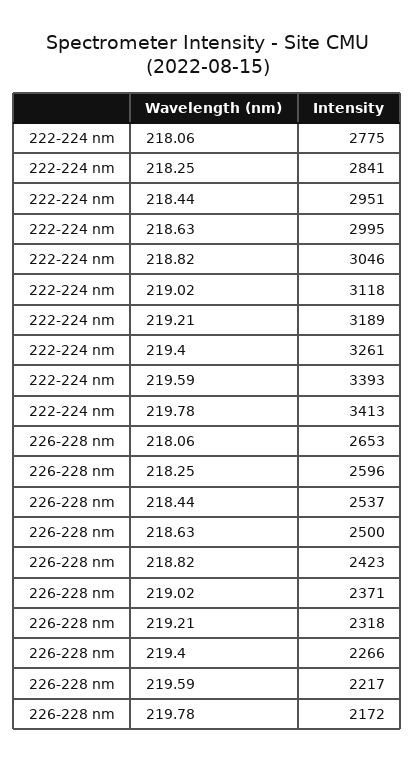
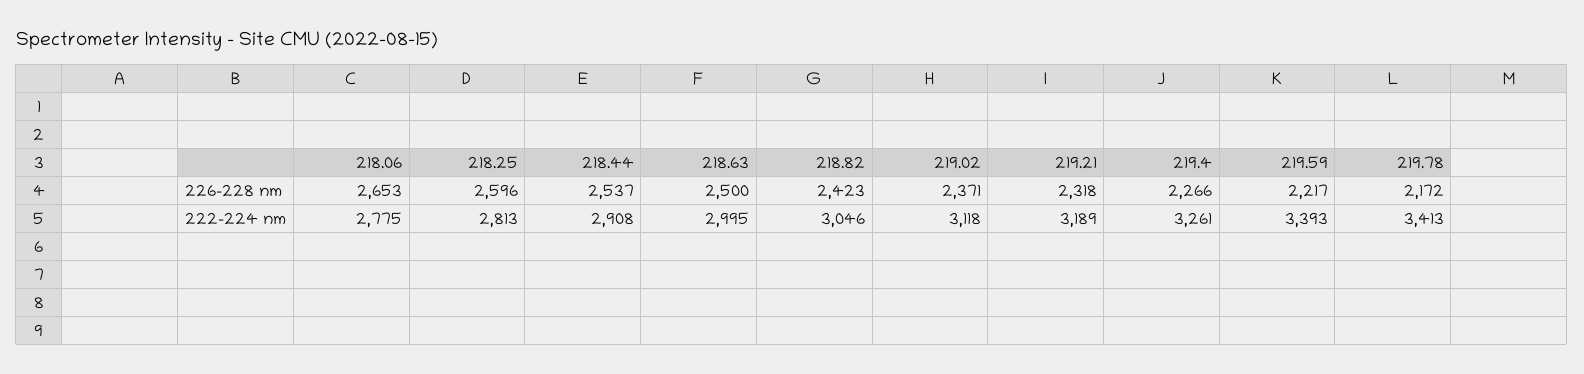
  {
    "222-224 nm": {
      "218.06": 2775,
-     "218.25": 2841,
+     "218.25": 2813,
-     "218.44": 2951,
+     "218.44": 2908,
      "218.63": 2995,
      "218.82": 3046,
      "219.02": 3118,
      "219.21": 3189,
      "219.4": 3261,
      "219.59": 3393,
      "219.78": 3413
    },
    "226-228 nm": {
      "218.06": 2653,
      "218.25": 2596,
      "218.44": 2537,
      "218.63": 2500,
      "218.82": 2423,
      "219.02": 2371,
      "219.21": 2318,
      "219.4": 2266,
      "219.59": 2217,
      "219.78": 2172
    }
  }

